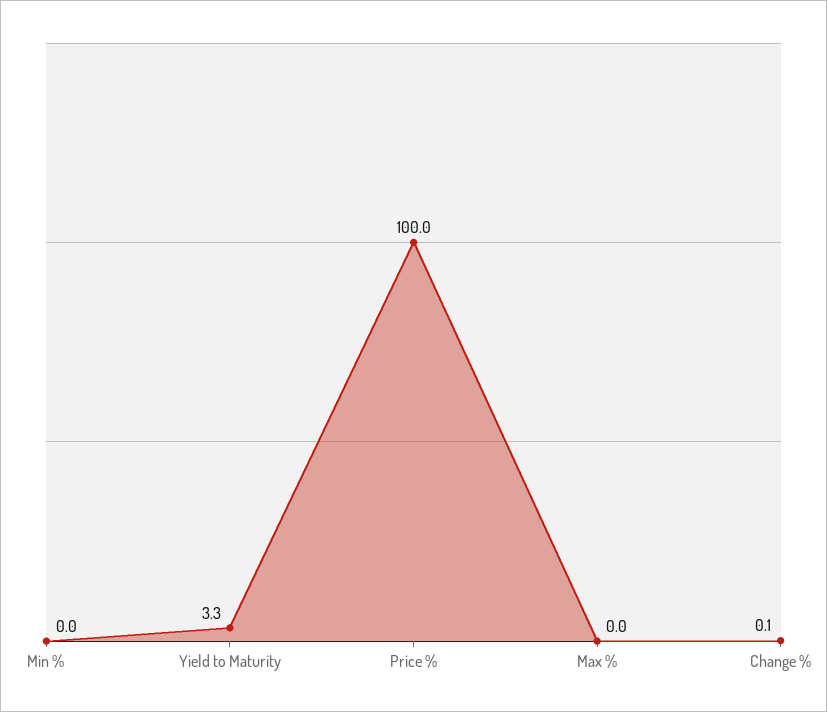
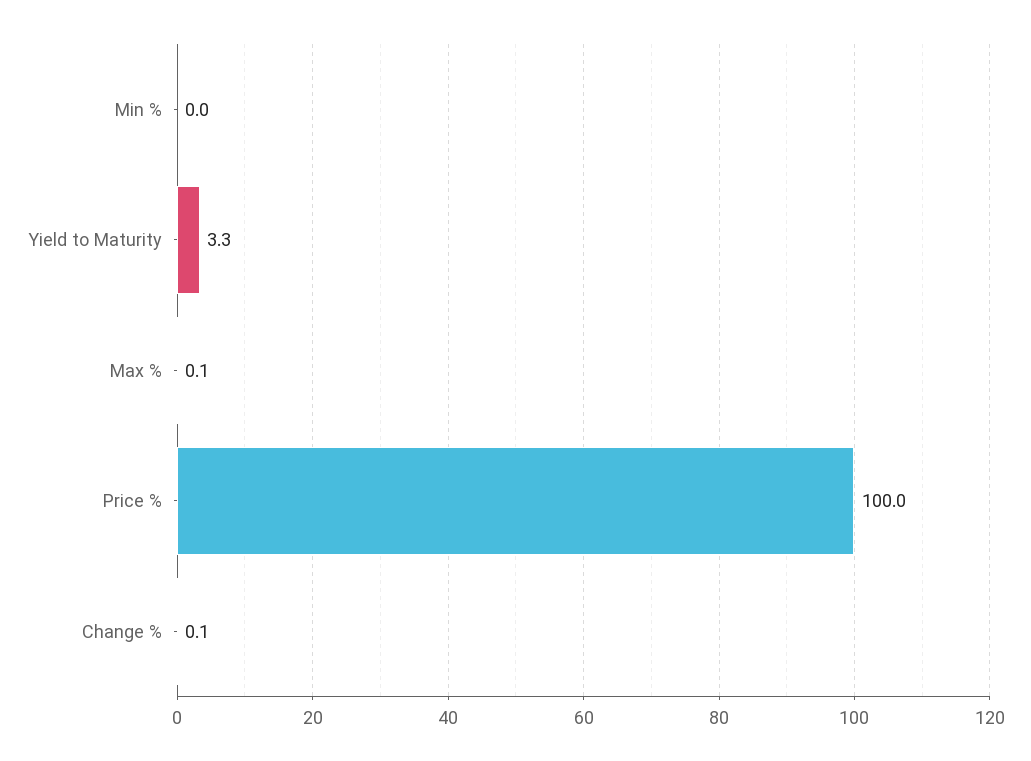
  {
    "Min %": 0,
    "Yield to Maturity": 3.3,
    "Price %": 100,
-   "Max %": 0,
+   "Max %": 0.1,
    "Change %": 0.1
  }

